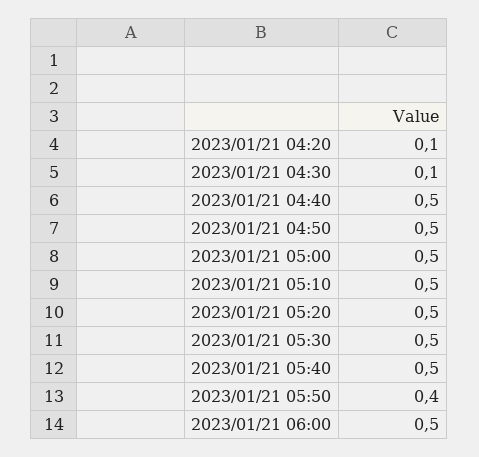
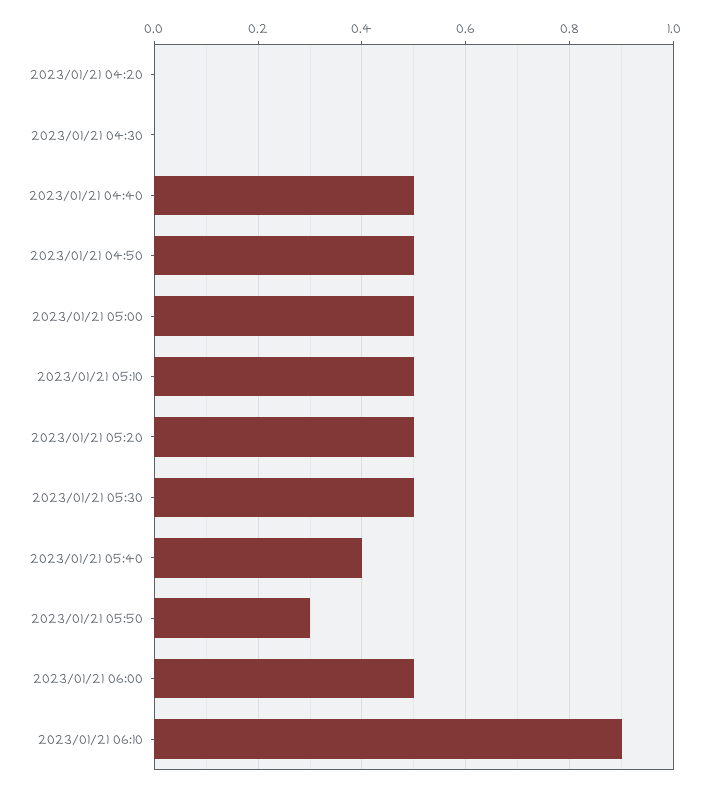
  {
-   "2023/01/21 04:20": 0.1,
+   "2023/01/21 04:20": 0,
-   "2023/01/21 04:30": 0.1,
+   "2023/01/21 04:30": 0,
    "2023/01/21 04:40": 0.5,
    "2023/01/21 04:50": 0.5,
    "2023/01/21 05:00": 0.5,
    "2023/01/21 05:10": 0.5,
    "2023/01/21 05:20": 0.5,
    "2023/01/21 05:30": 0.5,
-   "2023/01/21 05:40": 0.5,
+   "2023/01/21 05:40": 0.4,
-   "2023/01/21 05:50": 0.4,
+   "2023/01/21 05:50": 0.3,
-   "2023/01/21 06:00": 0.5
+   "2023/01/21 06:00": 0.5,
+   "2023/01/21 06:10": 0.9
  }

